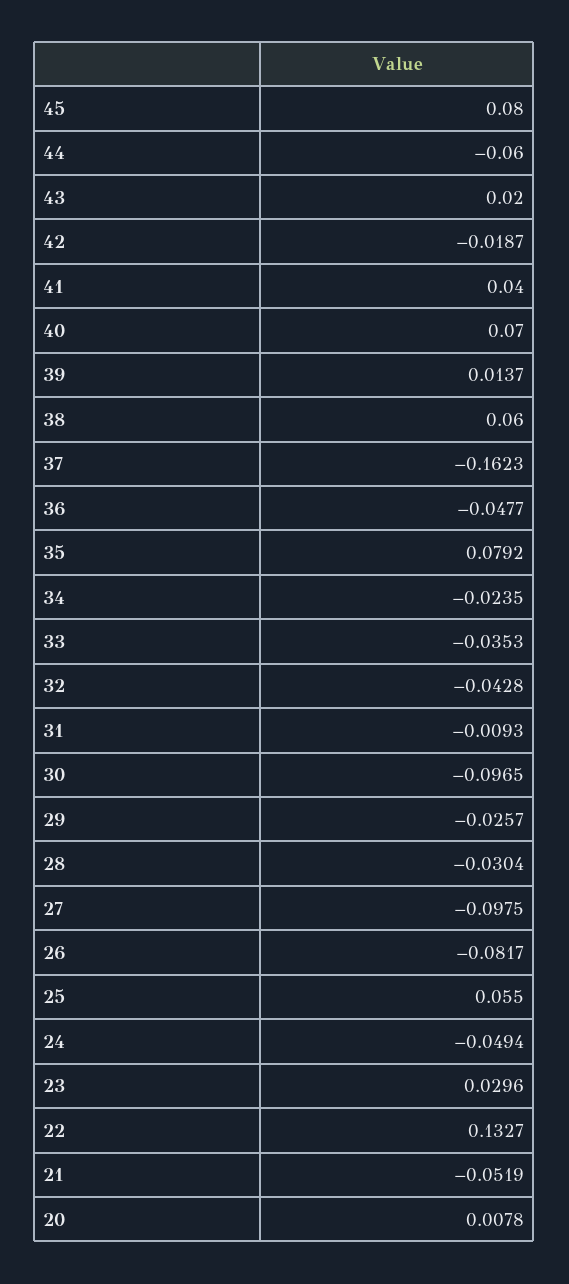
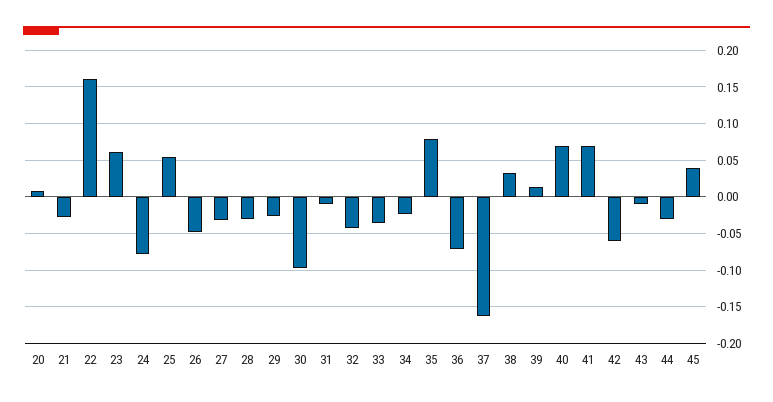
  {
-   "45": 0.08,
+   "45": 0.04,
-   "44": -0.06,
+   "44": -0.03,
-   "43": 0.02,
+   "43": -0.01,
-   "42": -0.0187,
+   "42": -0.06,
-   "41": 0.04,
+   "41": 0.07,
    "40": 0.07,
    "39": 0.0137,
-   "38": 0.06,
+   "38": 0.03,
    "37": -0.1623,
-   "36": -0.0477,
+   "36": -0.07,
    "35": 0.0792,
    "34": -0.0235,
    "33": -0.0353,
    "32": -0.0428,
    "31": -0.0093,
    "30": -0.0965,
    "29": -0.0257,
    "28": -0.0304,
-   "27": -0.0975,
+   "27": -0.03,
-   "26": -0.0817,
+   "26": -0.05,
    "25": 0.055,
-   "24": -0.0494,
+   "24": -0.08,
-   "23": 0.0296,
+   "23": 0.06,
-   "22": 0.1327,
+   "22": 0.16,
-   "21": -0.0519,
+   "21": -0.03,
    "20": 0.0078
  }

